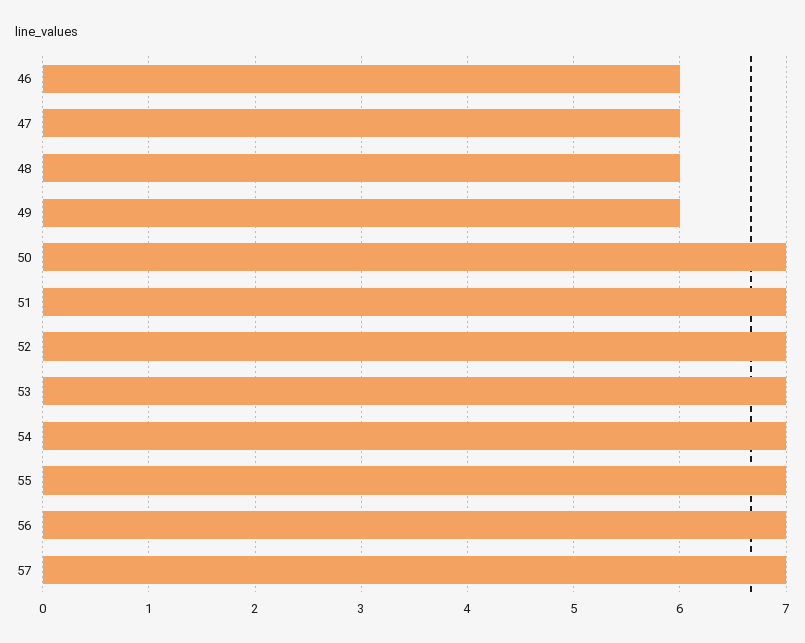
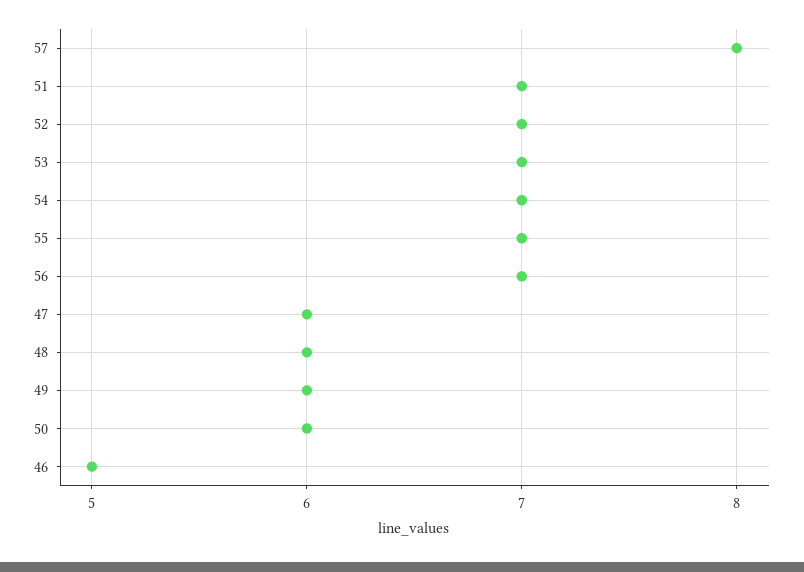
  {
-   "46": 6,
+   "46": 5,
    "47": 6,
    "48": 6,
    "49": 6,
-   "50": 7,
+   "50": 6,
    "51": 7,
    "52": 7,
    "53": 7,
    "54": 7,
    "55": 7,
    "56": 7,
-   "57": 7
+   "57": 8
  }

